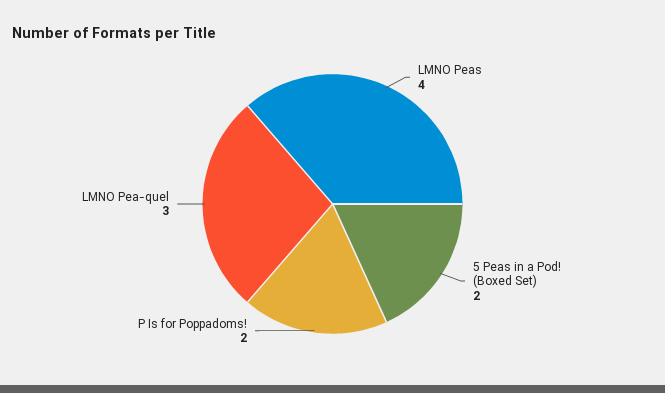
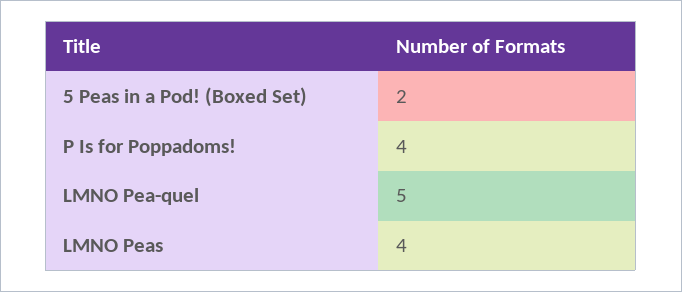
  {
    "LMNO Peas": 4,
    "5 Peas in a Pod! (Boxed Set)": 2,
-   "P Is for Poppadoms!": 2,
+   "P Is for Poppadoms!": 4,
-   "LMNO Pea-quel": 3
+   "LMNO Pea-quel": 5
  }

